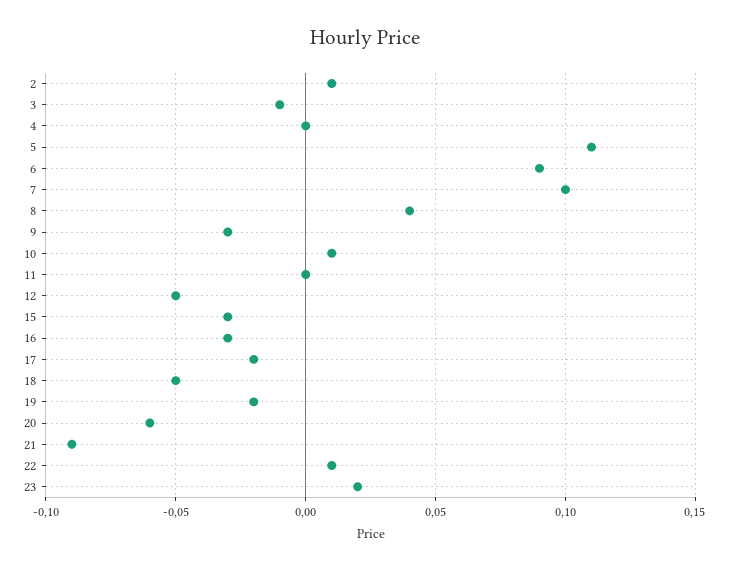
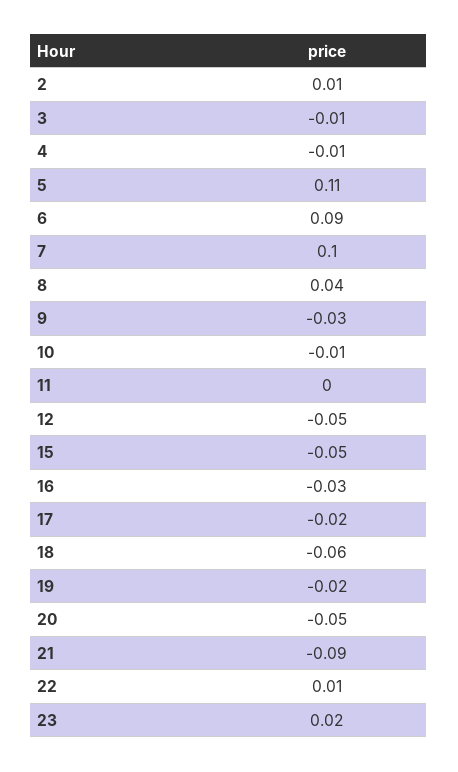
  {
    "2": 0.01,
    "3": -0.01,
-   "4": 0,
+   "4": -0.01,
    "5": 0.11,
    "6": 0.09,
    "7": 0.1,
    "8": 0.04,
    "9": -0.03,
-   "10": 0.01,
+   "10": -0.01,
    "11": 0,
    "12": -0.05,
-   "15": -0.03,
+   "15": -0.05,
    "16": -0.03,
    "17": -0.02,
-   "18": -0.05,
+   "18": -0.06,
    "19": -0.02,
-   "20": -0.06,
+   "20": -0.05,
    "21": -0.09,
    "22": 0.01,
    "23": 0.02
  }

